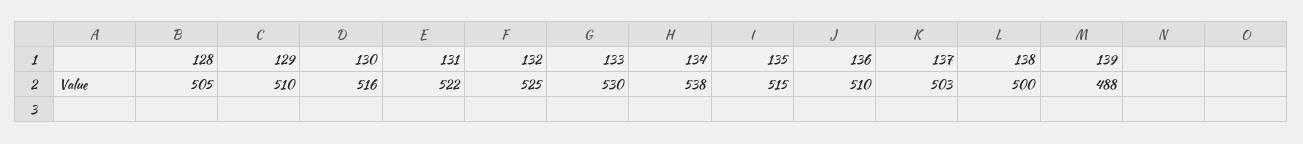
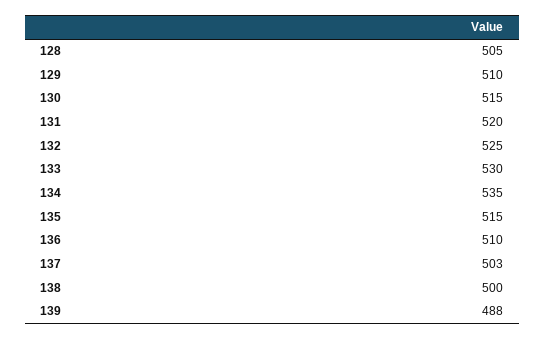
  {
    "128": 505,
    "129": 510,
-   "130": 516,
+   "130": 515,
-   "131": 522,
+   "131": 520,
    "132": 525,
    "133": 530,
-   "134": 538,
+   "134": 535,
    "135": 515,
    "136": 510,
    "137": 503,
    "138": 500,
    "139": 488
  }

